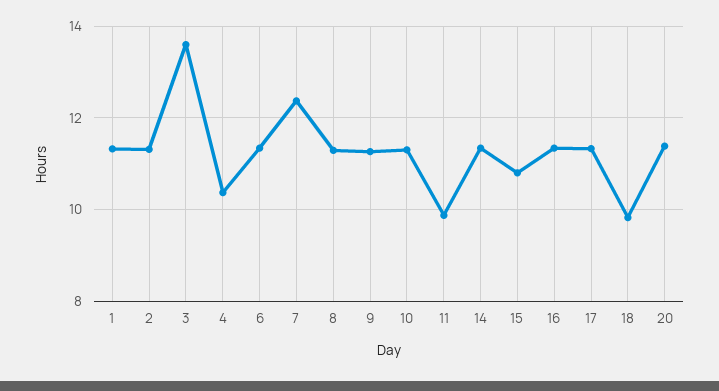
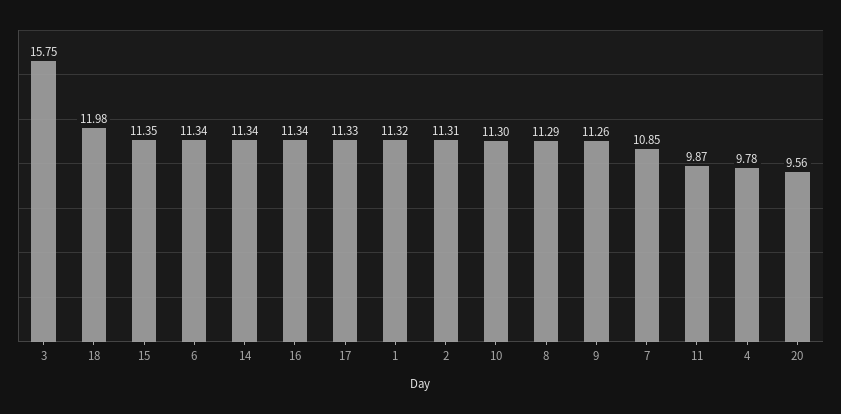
  {
    "1": 11.32,
    "2": 11.31,
-   "3": 13.6,
+   "3": 15.75,
-   "4": 10.4,
+   "4": 9.78,
    "6": 11.34,
-   "7": 12.4,
+   "7": 10.85,
    "8": 11.29,
    "9": 11.26,
    "10": 11.3,
    "11": 9.87,
    "14": 11.34,
-   "15": 10.8,
+   "15": 11.35,
    "16": 11.34,
    "17": 11.33,
-   "18": 9.8,
+   "18": 11.98,
-   "20": 11.4
+   "20": 9.56
  }

